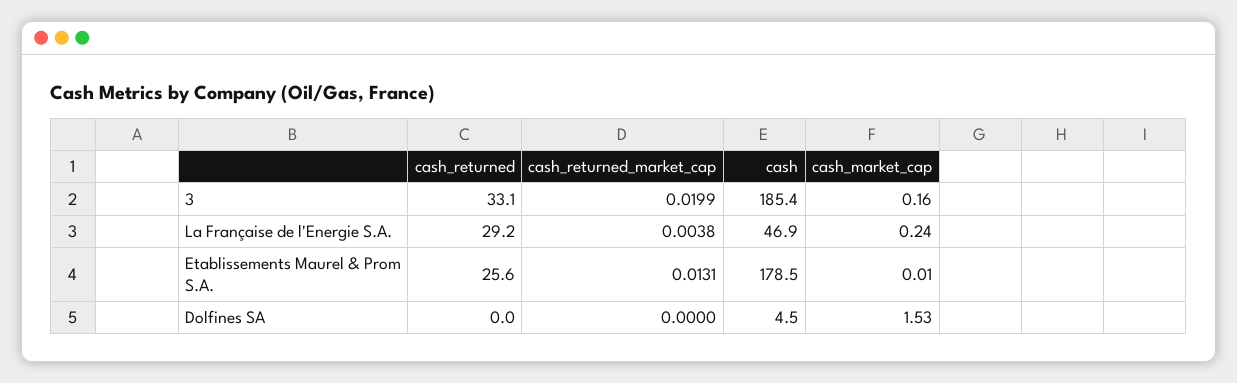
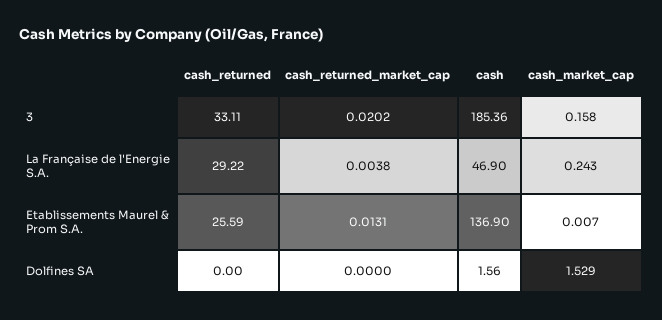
  {
    "cash_returned": {
      "3": 33.11,
      "La Française de l'Energie S.A.": 29.22,
      "Etablissements Maurel & Prom S.A.": 25.59,
      "Dolfines SA": 0
    },
    "cash_returned_market_cap": {
-     "3": 0.0199,
+     "3": 0.0202,
      "La Française de l'Energie S.A.": 0.0038,
      "Etablissements Maurel & Prom S.A.": 0.0131,
      "Dolfines SA": 0
    },
    "cash": {
      "3": 185.36,
      "La Française de l'Energie S.A.": 46.9,
-     "Etablissements Maurel & Prom S.A.": 178.5,
+     "Etablissements Maurel & Prom S.A.": 136.9,
-     "Dolfines SA": 4.5
+     "Dolfines SA": 1.56
    },
    "cash_market_cap": {
      "3": 0.158,
      "La Française de l'Energie S.A.": 0.243,
      "Etablissements Maurel & Prom S.A.": 0.007,
      "Dolfines SA": 1.529
    }
  }

